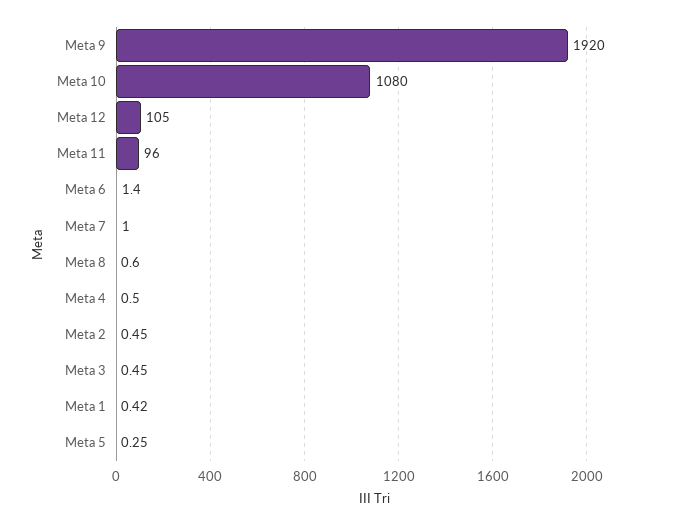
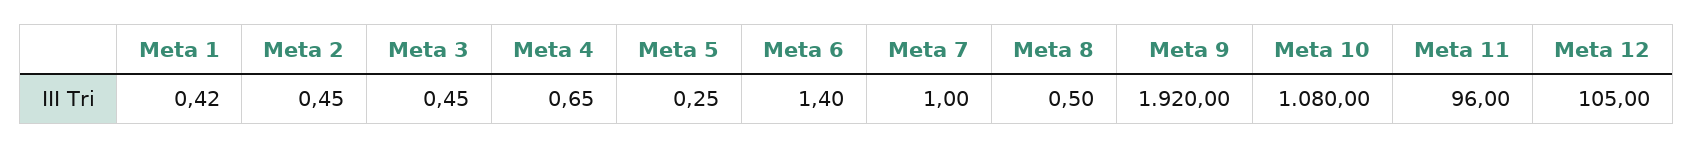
  {
    "Meta 9": 1920,
    "Meta 10": 1080,
    "Meta 12": 105,
    "Meta 11": 96,
    "Meta 6": 1.4,
    "Meta 7": 1,
-   "Meta 8": 0.6,
+   "Meta 8": 0.5,
-   "Meta 4": 0.5,
+   "Meta 4": 0.65,
    "Meta 2": 0.45,
    "Meta 3": 0.45,
    "Meta 1": 0.42,
    "Meta 5": 0.25
  }

